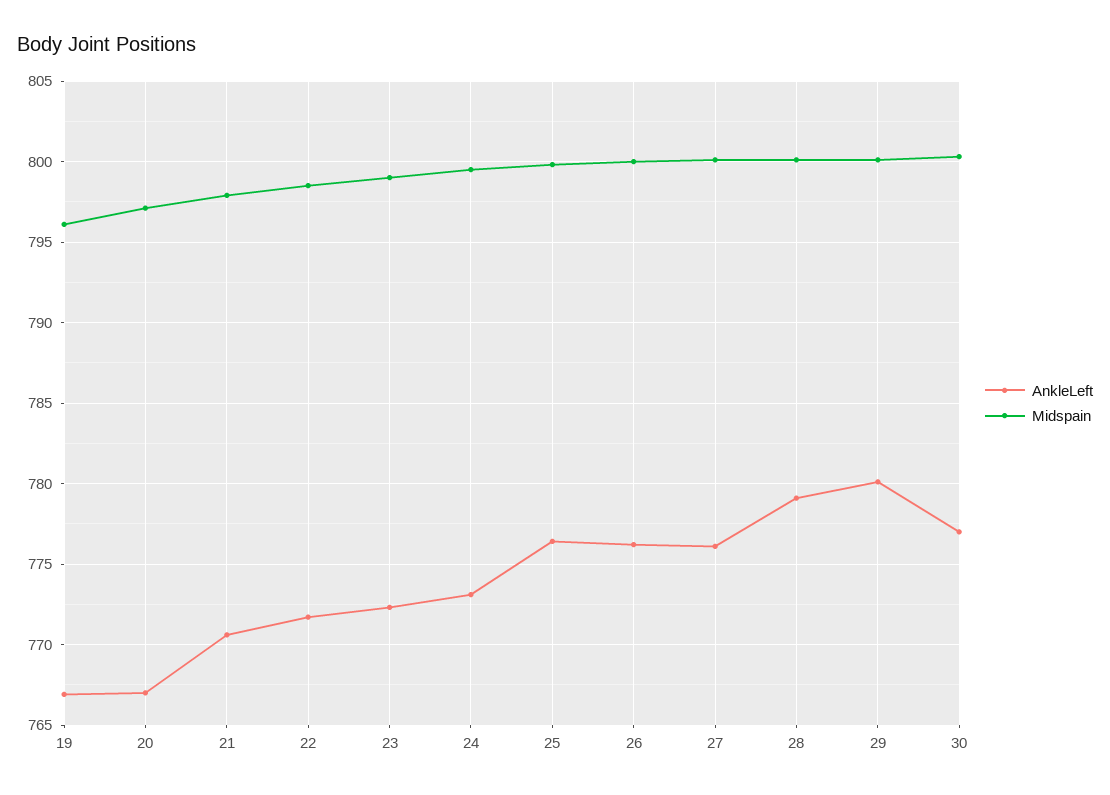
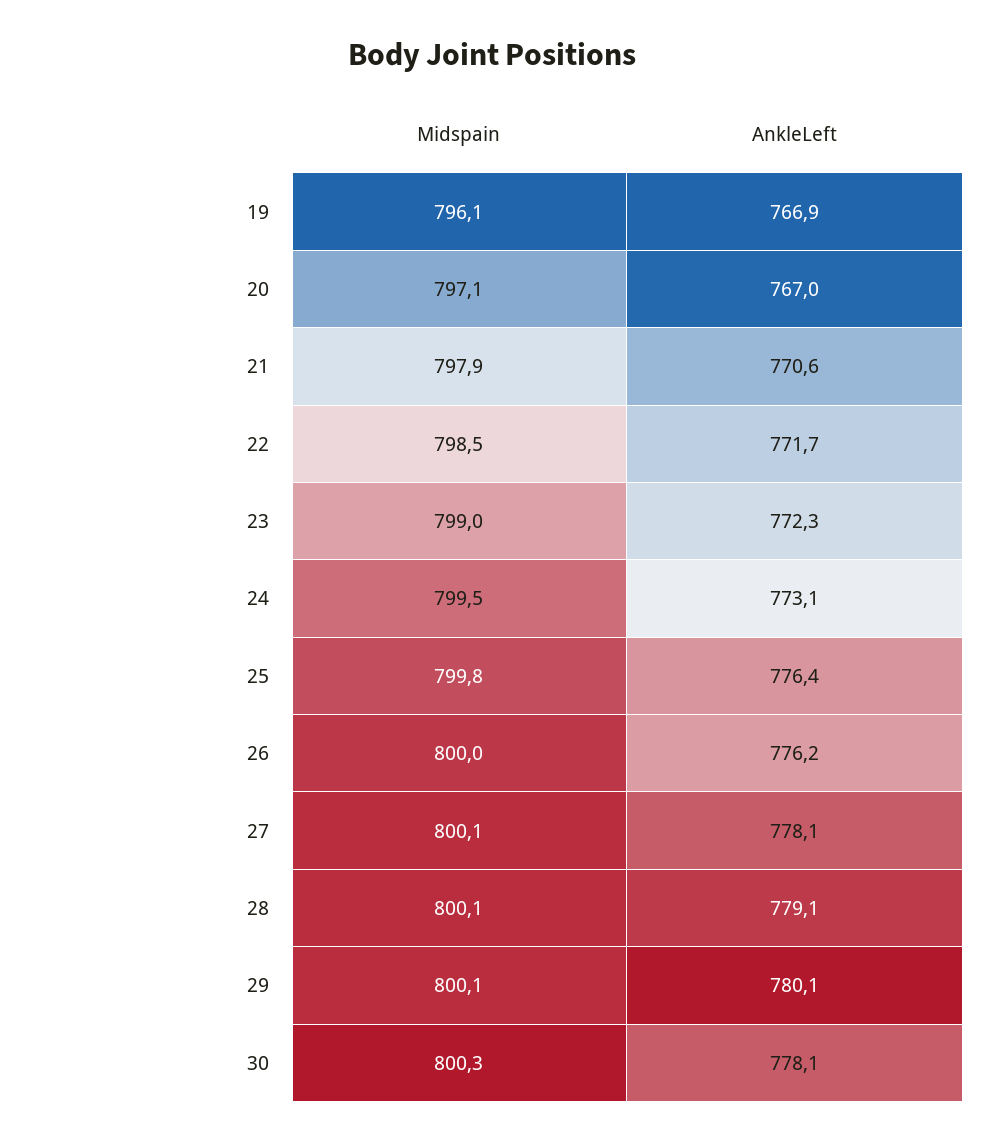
  {
    "AnkleLeft": {
      "19": 766.9,
      "20": 767,
      "21": 770.6,
      "22": 771.7,
      "23": 772.3,
      "24": 773.1,
      "25": 776.4,
      "26": 776.2,
-     "27": 776,
+     "27": 778.1,
      "28": 779.1,
      "29": 780.1,
-     "30": 777
+     "30": 778.1
    },
    "Midspain": {
      "19": 796.1,
      "20": 797.1,
      "21": 797.9,
      "22": 798.5,
      "23": 799,
      "24": 799.5,
      "25": 799.8,
      "26": 800,
      "27": 800.1,
      "28": 800.1,
      "29": 800.1,
      "30": 800.3
    }
  }

